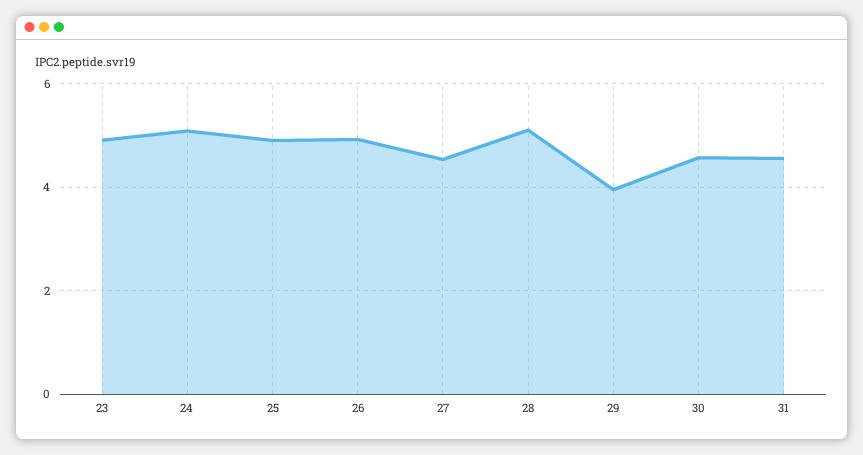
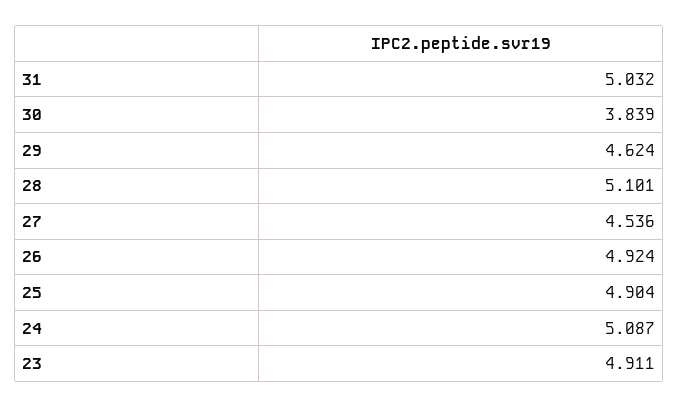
  {
    "23": 4.911,
    "24": 5.087,
    "25": 4.904,
    "26": 4.924,
    "27": 4.536,
    "28": 5.101,
-   "29": 4,
+   "29": 4.624,
-   "30": 4.6,
+   "30": 3.839,
-   "31": 4.6
+   "31": 5.032
  }

